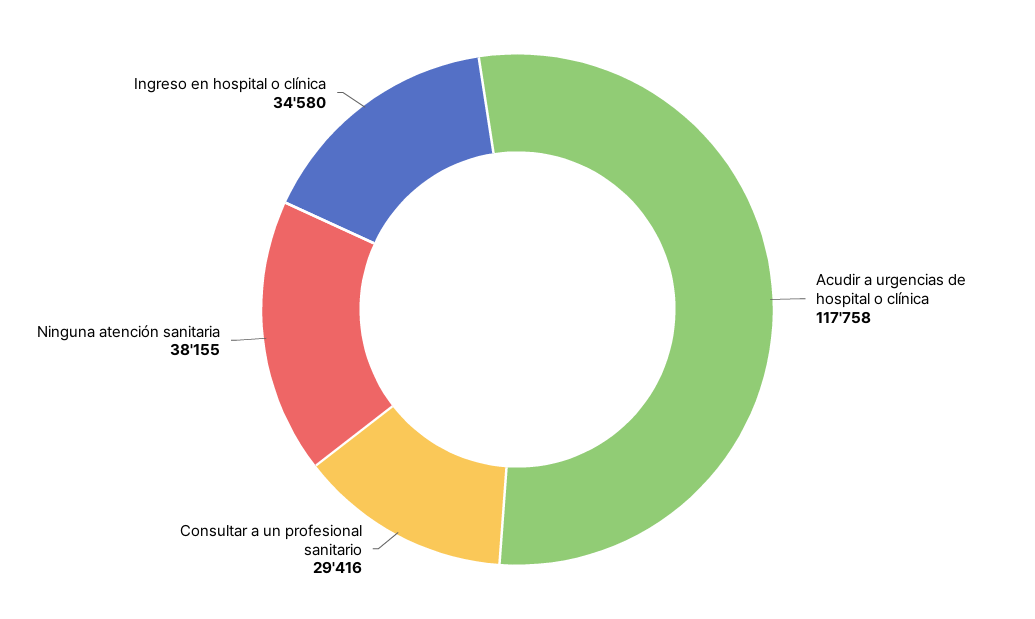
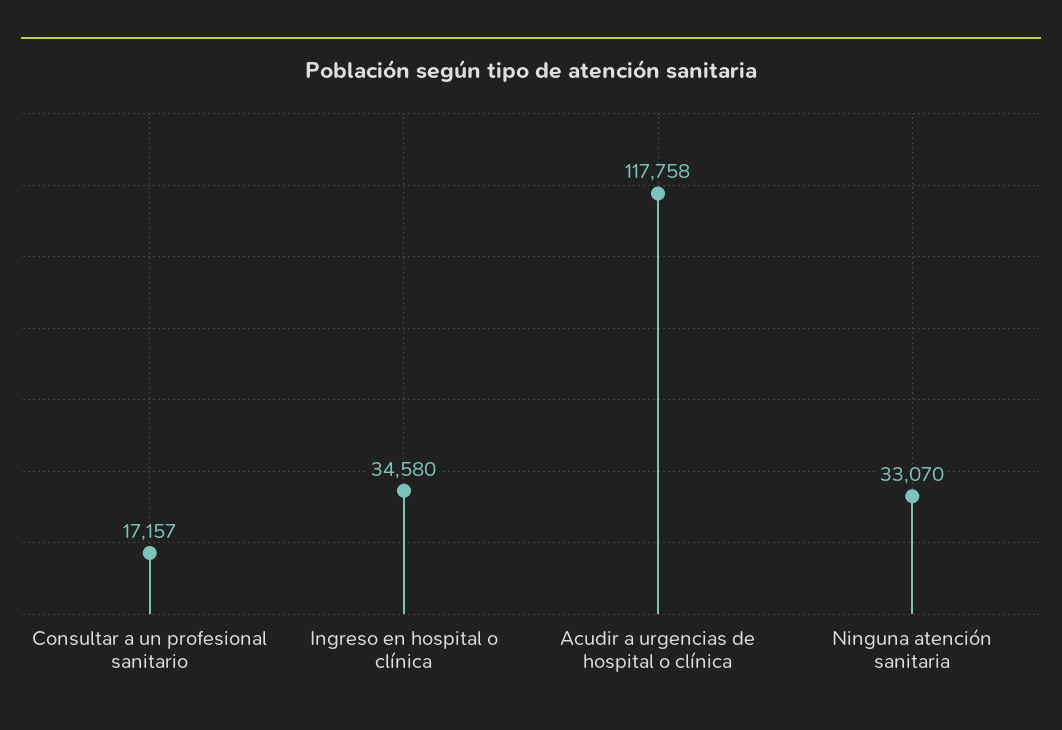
  {
    "Acudir a urgencias de hospital o clínica": 117758,
-   "Consultar a un profesional sanitario": 29416,
+   "Consultar a un profesional sanitario": 17157,
-   "Ninguna atención sanitaria": 38155,
+   "Ninguna atención sanitaria": 33070,
    "Ingreso en hospital o clínica": 34580
  }

